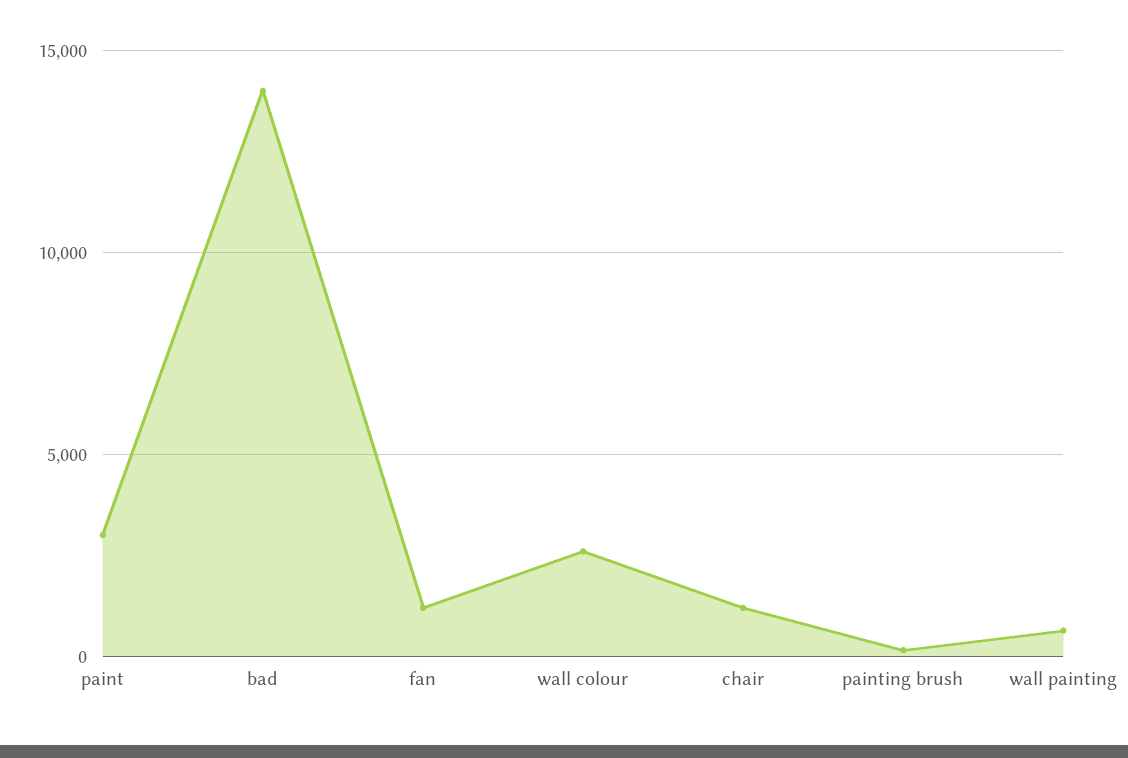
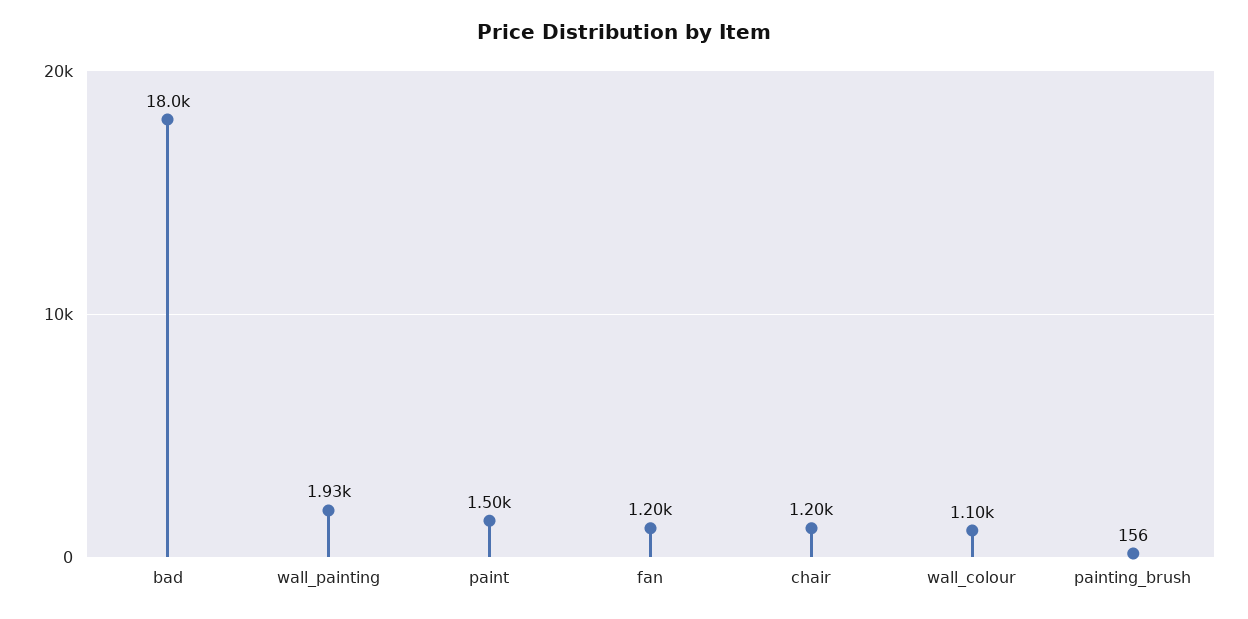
  {
-   "paint": 3000,
+   "paint": 1500,
-   "bad": 14000,
+   "bad": 18000,
    "fan": 1200,
-   "wall colour": 2500,
+   "wall colour": 1100,
    "chair": 1200,
    "painting brush": 156,
-   "wall painting": 500
+   "wall painting": 1930
  }

